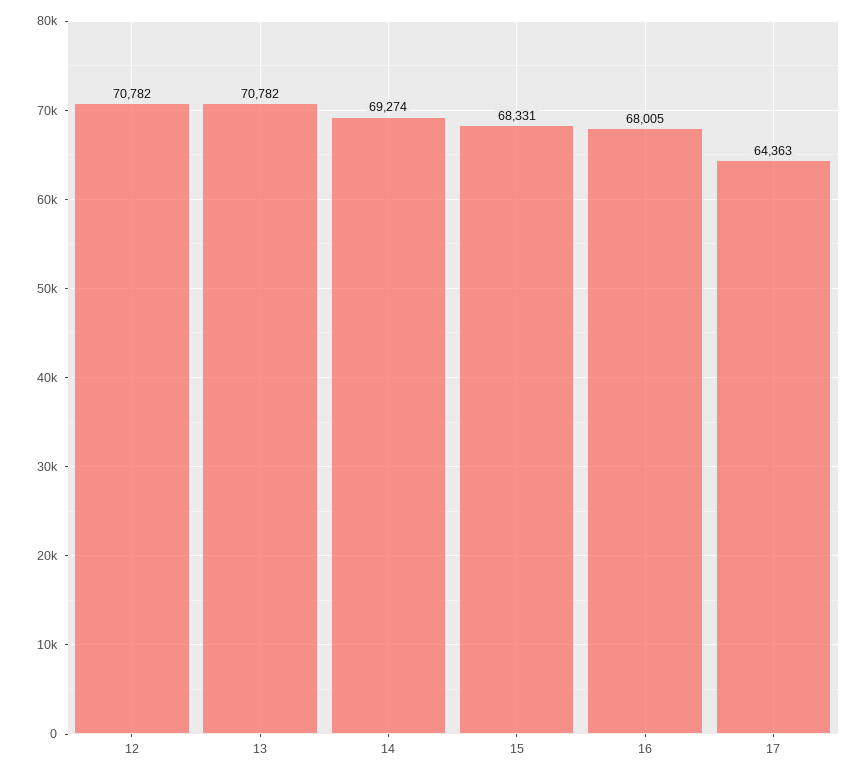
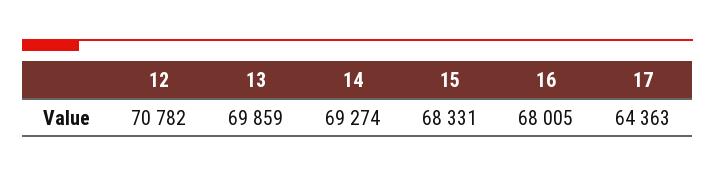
  {
    "12": 70782,
-   "13": 70782,
+   "13": 69859,
    "14": 69274,
    "15": 68331,
    "16": 68005,
    "17": 64363
  }

